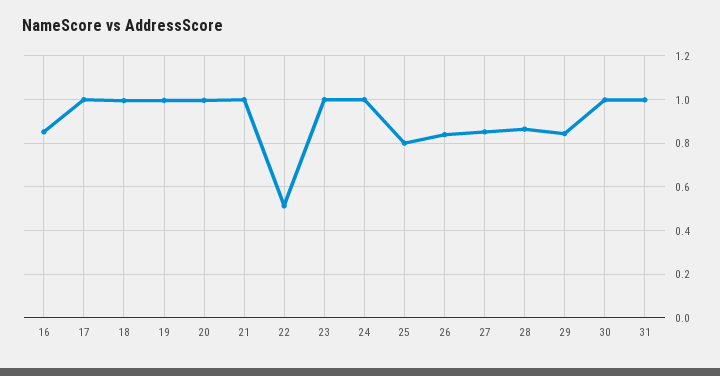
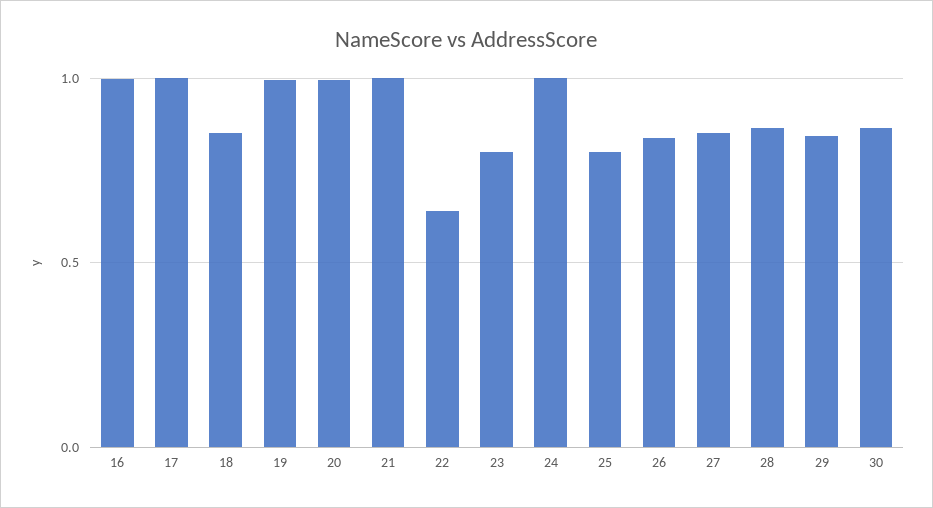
  {
-   "16": 0.85,
+   "16": 1,
    "17": 1,
-   "18": 1,
+   "18": 0.85,
    "19": 1,
    "20": 1,
    "21": 1,
-   "22": 0.5,
+   "22": 0.65,
-   "23": 1,
+   "23": 0.8,
    "24": 1,
    "25": 0.8,
    "26": 0.85,
    "27": 0.85,
    "28": 0.85,
    "29": 0.85,
-   "30": 1,
+   "30": 0.85
-   "31": 1
  }

